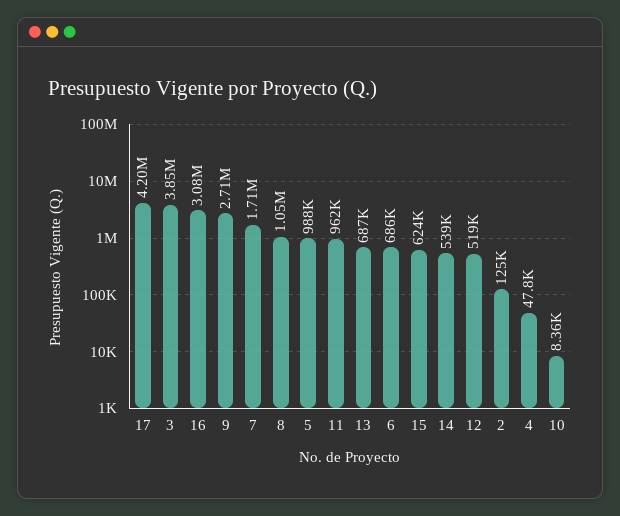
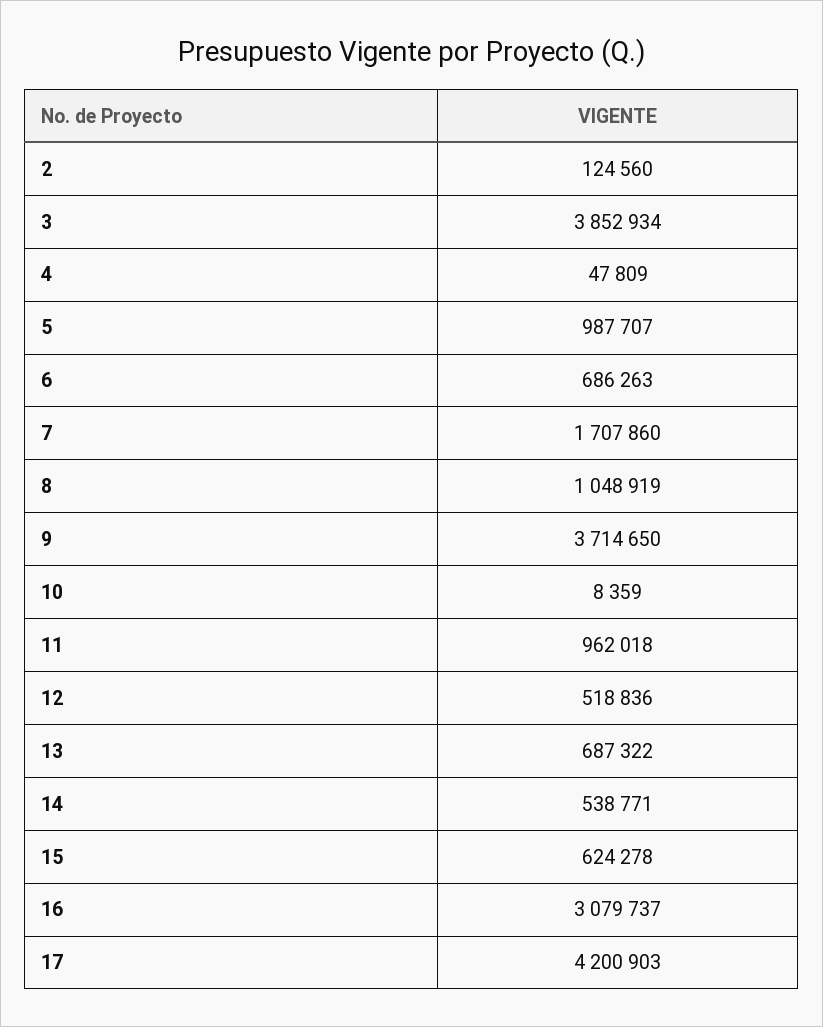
  {
    "17": 4200903,
    "3": 3852934,
    "16": 3079737,
-   "9": 2710000,
+   "9": 3714650,
    "7": 1707860,
    "8": 1048919,
    "5": 987707,
    "11": 962018,
    "13": 687322,
    "6": 686263,
    "15": 624278,
    "14": 538771,
    "12": 518836,
    "2": 124560,
    "4": 47809,
    "10": 8359
  }

